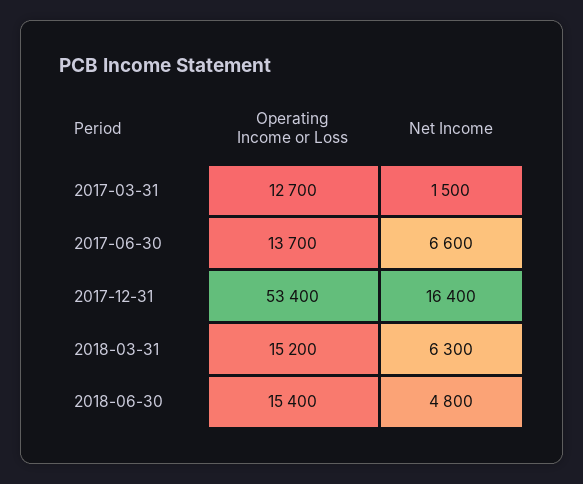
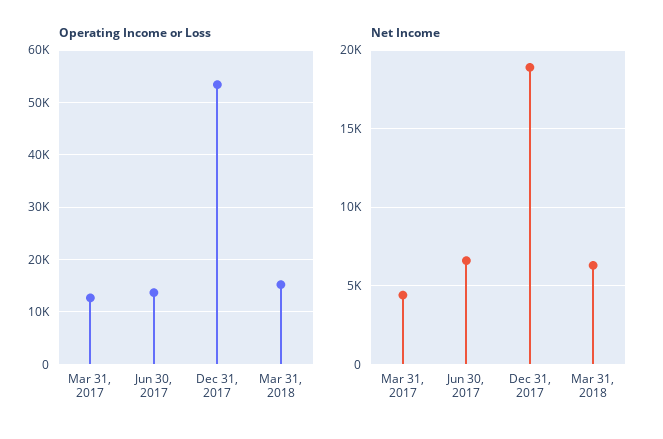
  {
    "Operating Income or Loss": {
      "2017-03-31": 12700,
      "2017-06-30": 13700,
      "2017-12-31": 53400,
-     "2018-03-31": 15200,
+     "2018-03-31": 15200
-     "2018-06-30": 15400
    },
    "Net Income": {
-     "2017-03-31": 1500,
+     "2017-03-31": 4500,
      "2017-06-30": 6600,
-     "2017-12-31": 16400,
+     "2017-12-31": 19000,
-     "2018-03-31": 6300,
+     "2018-03-31": 6300
-     "2018-06-30": 4800
    }
  }

